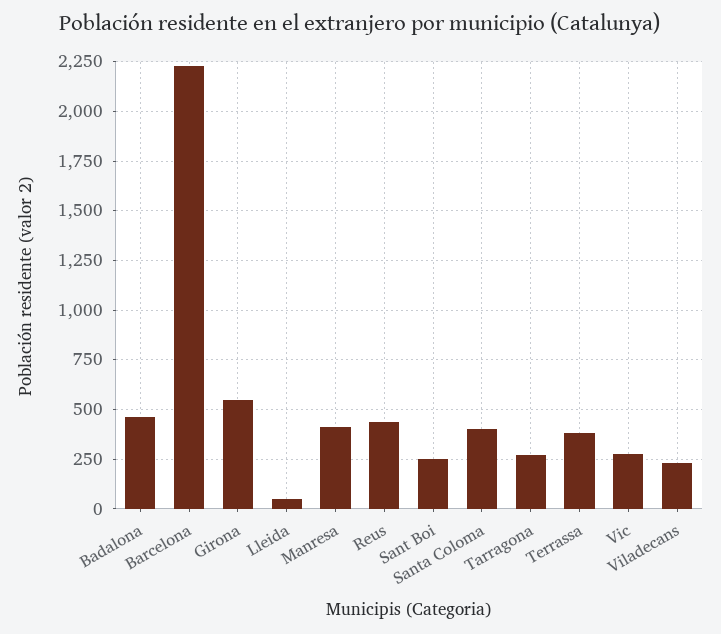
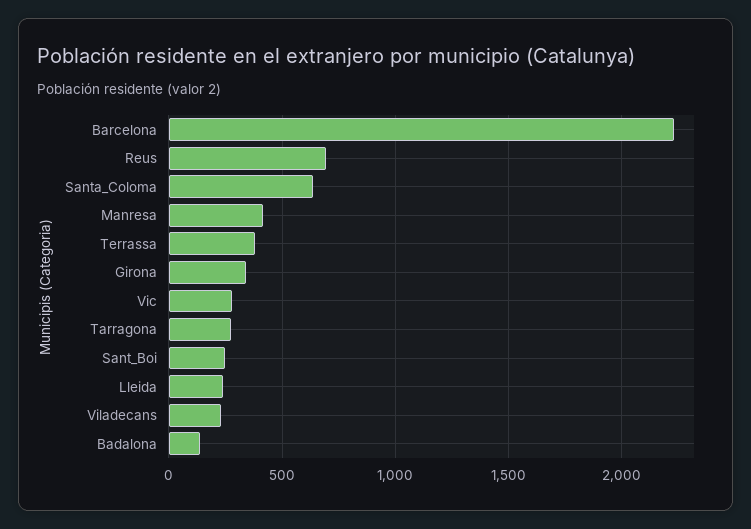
  {
-   "Badalona": 450,
+   "Badalona": 150,
    "Barcelona": 2250,
-   "Girona": 550,
+   "Girona": 350,
-   "Lleida": 50,
+   "Lleida": 250,
    "Manresa": 400,
-   "Reus": 450,
+   "Reus": 700,
    "Sant Boi": 250,
-   "Santa Coloma": 400,
+   "Santa Coloma": 650,
    "Tarragona": 250,
    "Terrassa": 400,
    "Vic": 300,
    "Viladecans": 250
  }

